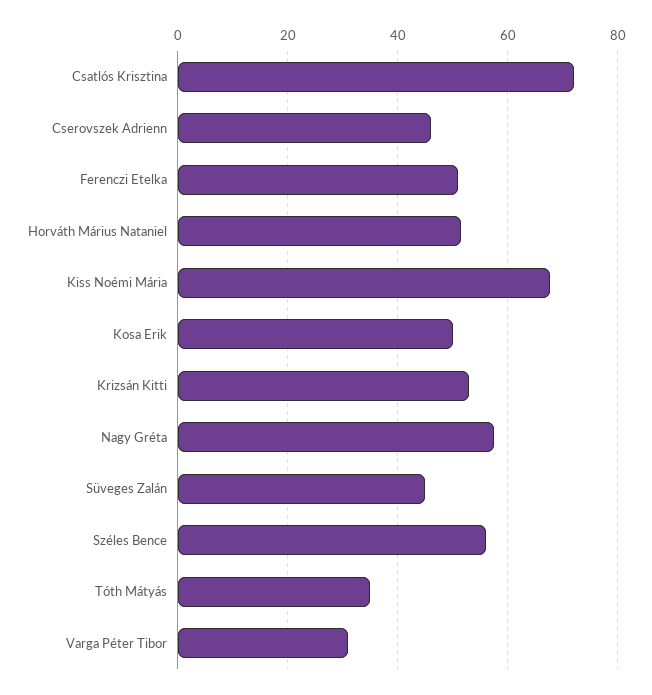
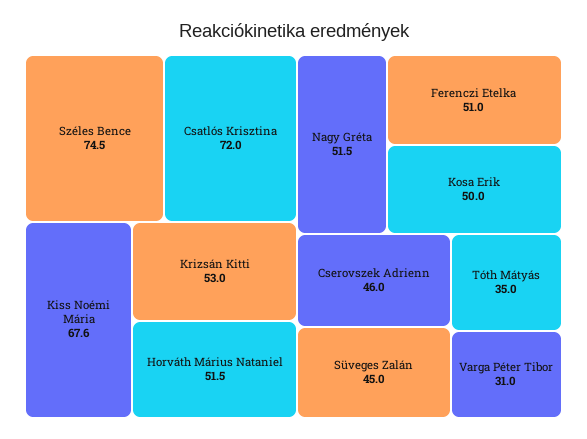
  {
    "Csatlós Krisztina": 72,
    "Cserovszek Adrienn": 46,
    "Ferenczi Etelka": 51,
    "Horváth Márius Nataniel": 51.5,
    "Kiss Noémi Mária": 67.6,
    "Kosa Erik": 50,
    "Krizsán Kitti": 53,
-   "Nagy Gréta": 58,
+   "Nagy Gréta": 51.5,
    "Süveges Zalán": 45,
-   "Széles Bence": 56,
+   "Széles Bence": 74.5,
    "Tóth Mátyás": 35,
    "Varga Péter Tibor": 31
  }

